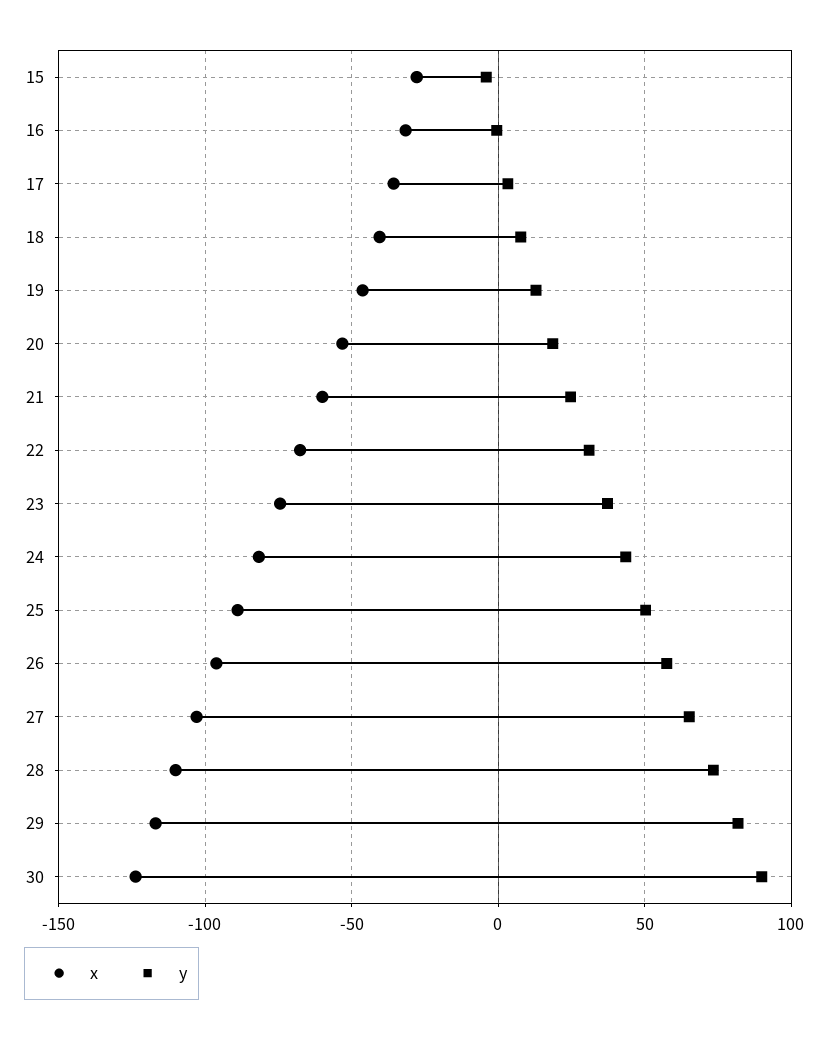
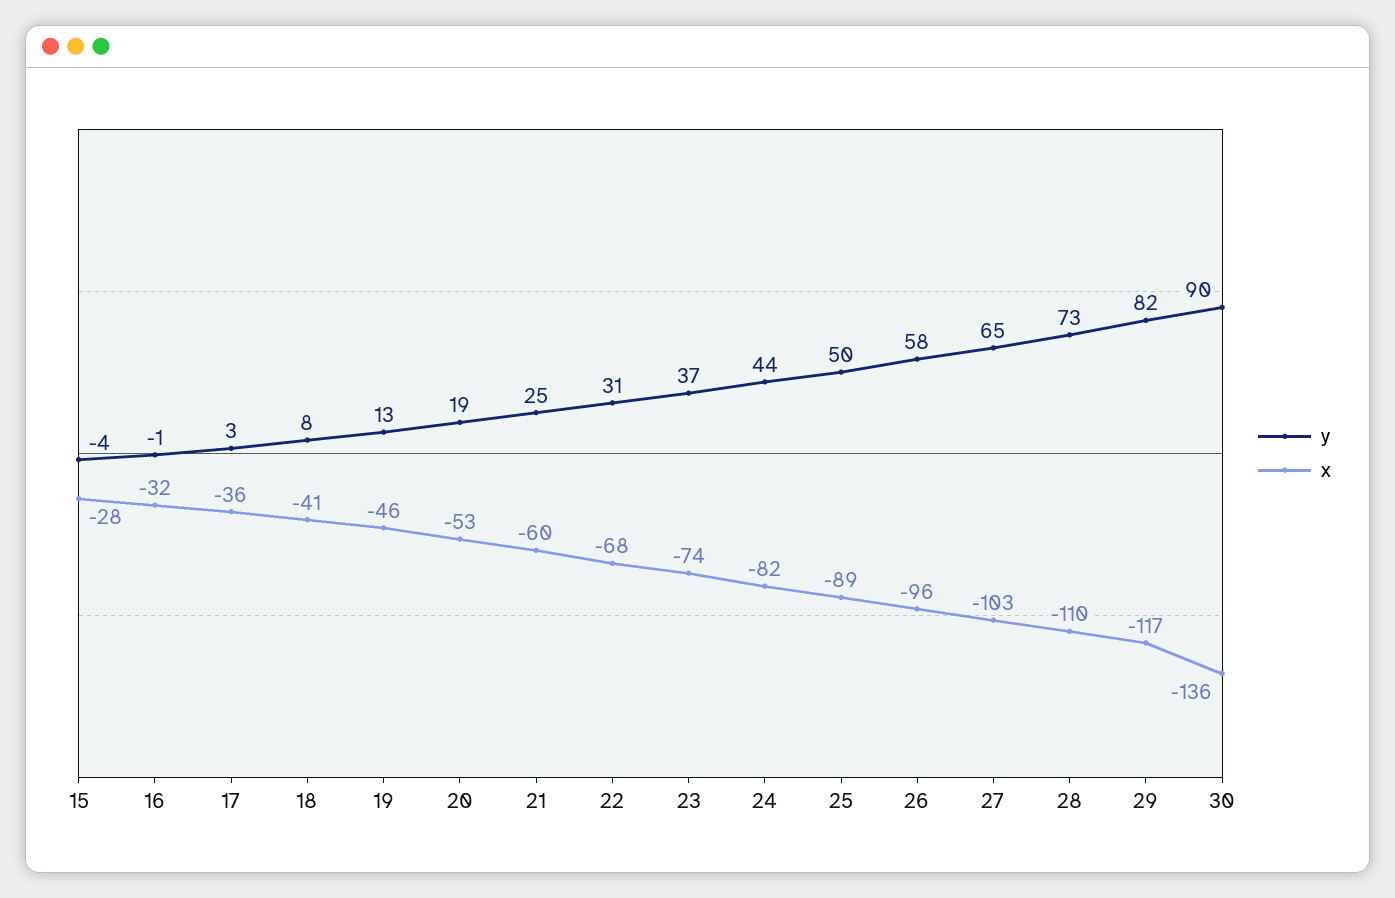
  {
    "x": {
      "15": -28,
      "16": -32,
      "17": -36,
      "18": -41,
      "19": -46,
      "20": -53,
      "21": -60,
      "22": -68,
      "23": -74,
      "24": -82,
      "25": -89,
      "26": -96,
      "27": -103,
      "28": -110,
      "29": -117,
-     "30": -125
+     "30": -136
    },
    "y": {
      "15": -4,
      "16": -1,
      "17": 3,
      "18": 8,
      "19": 13,
      "20": 19,
      "21": 25,
      "22": 31,
      "23": 37,
      "24": 44,
      "25": 50,
      "26": 58,
      "27": 65,
      "28": 73,
      "29": 82,
      "30": 90
    }
  }

